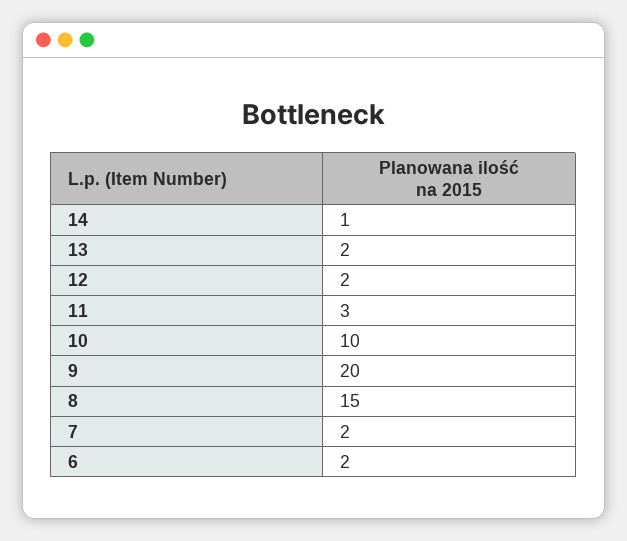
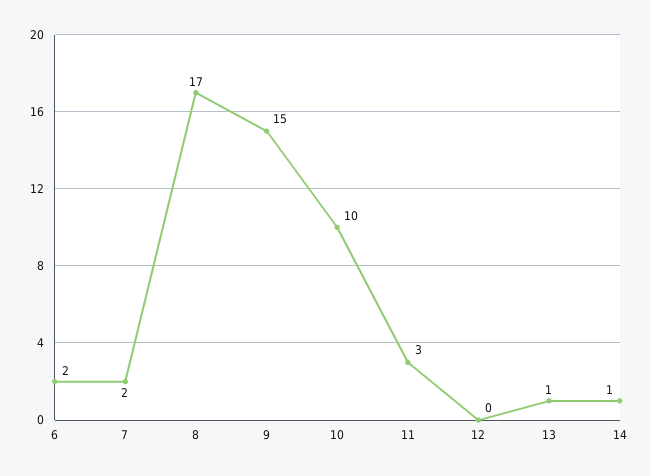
  {
    "14": 1,
-   "13": 2,
+   "13": 1,
-   "12": 2,
+   "12": 0,
    "11": 3,
    "10": 10,
-   "9": 20,
+   "9": 15,
-   "8": 15,
+   "8": 17,
    "7": 2,
    "6": 2
  }

